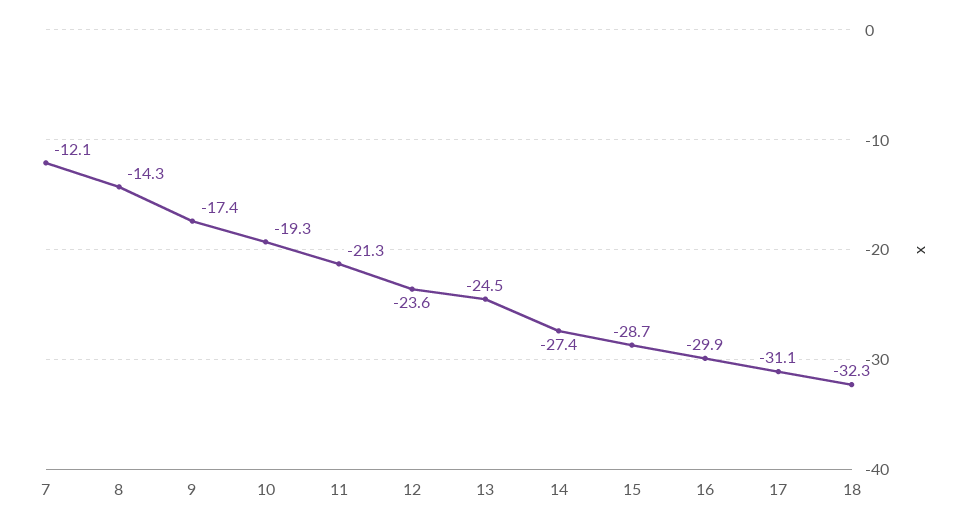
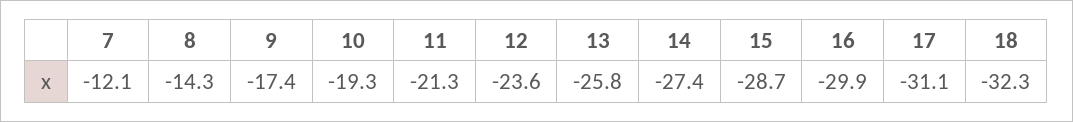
  {
    "7": -12.1,
    "8": -14.3,
    "9": -17.4,
    "10": -19.3,
    "11": -21.3,
    "12": -23.6,
-   "13": -24.5,
+   "13": -25.8,
    "14": -27.4,
    "15": -28.7,
    "16": -29.9,
    "17": -31.1,
    "18": -32.3
  }

